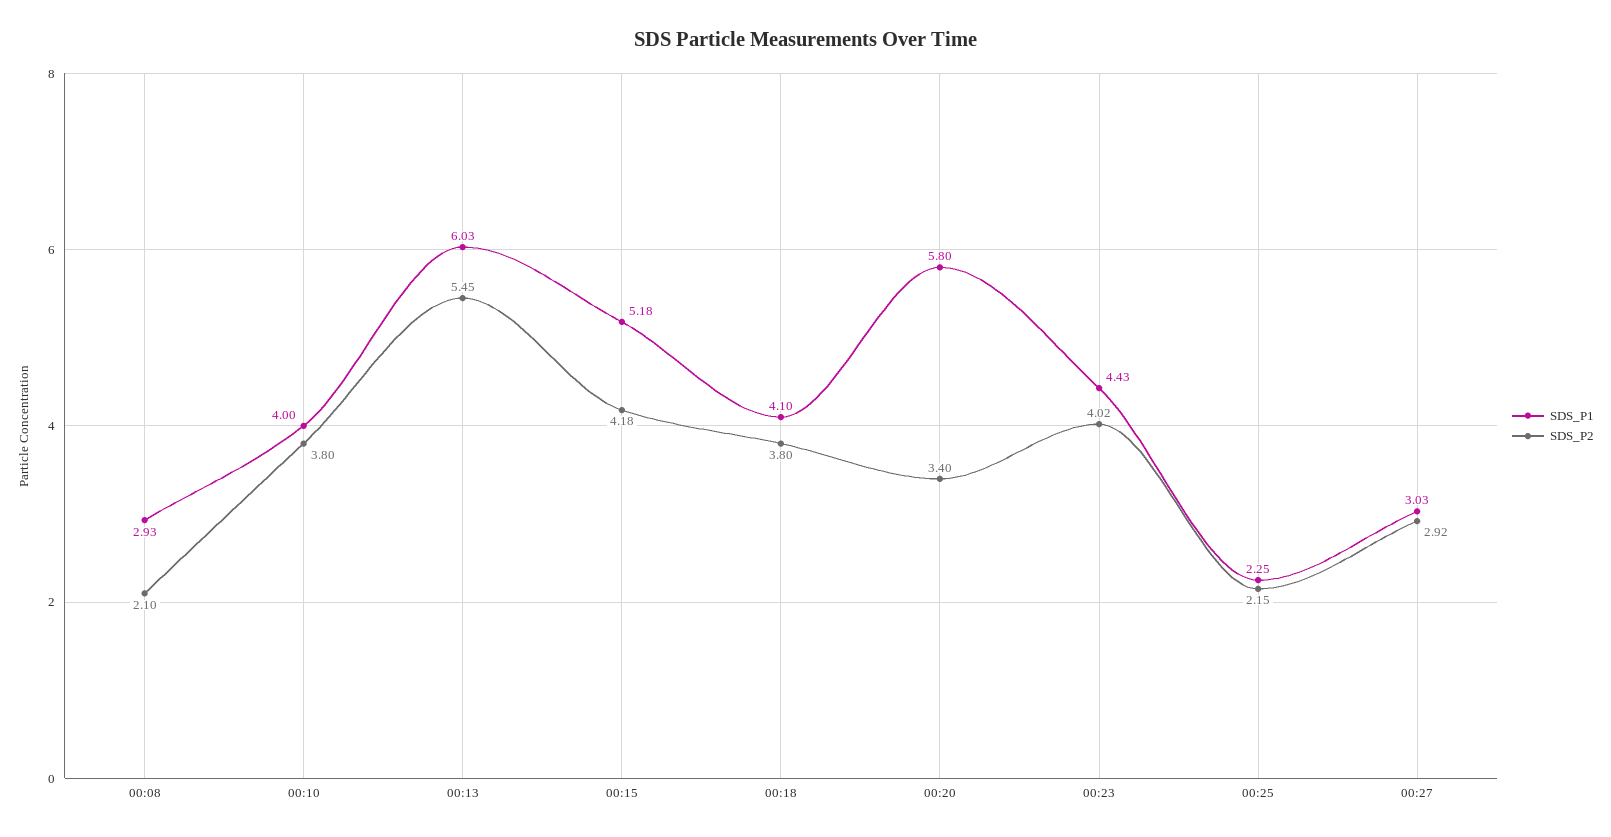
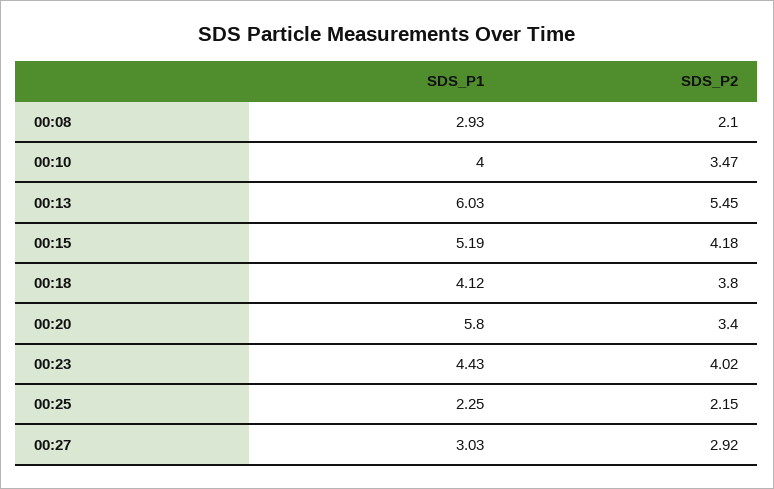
  {
    "SDS_P1": {
      "00:08": 2.93,
      "00:10": 4,
      "00:13": 6.03,
-     "00:15": 5.18,
+     "00:15": 5.19,
-     "00:18": 4.1,
+     "00:18": 4.12,
      "00:20": 5.8,
      "00:23": 4.43,
      "00:25": 2.25,
      "00:27": 3.03
    },
    "SDS_P2": {
      "00:08": 2.1,
-     "00:10": 3.8,
+     "00:10": 3.47,
      "00:13": 5.45,
      "00:15": 4.18,
      "00:18": 3.8,
      "00:20": 3.4,
      "00:23": 4.02,
      "00:25": 2.15,
      "00:27": 2.92
    }
  }

